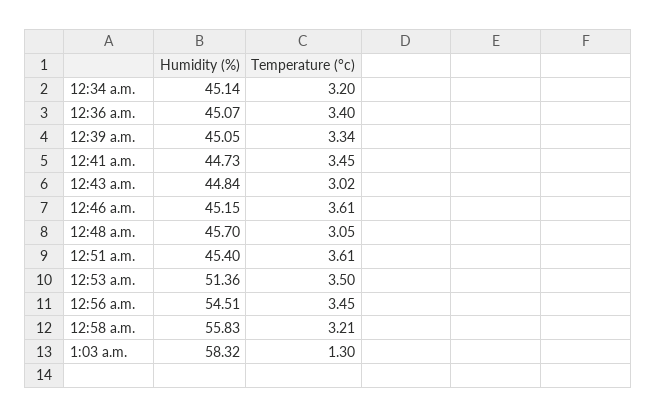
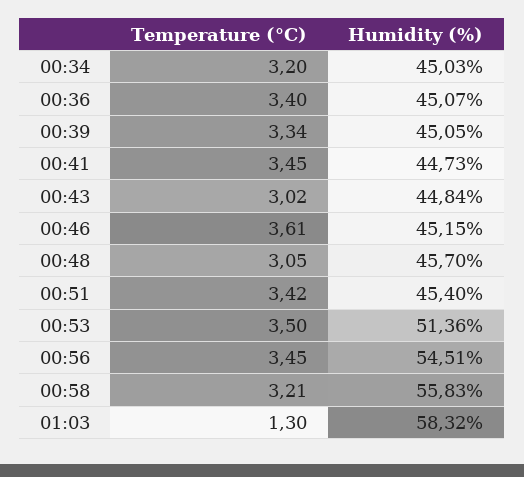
  {
    "Humidity (%)": {
-     "12:34 a.m.": 45.14,
+     "12:34 a.m.": 45.03,
      "12:36 a.m.": 45.07,
      "12:39 a.m.": 45.05,
      "12:41 a.m.": 44.73,
      "12:43 a.m.": 44.84,
      "12:46 a.m.": 45.15,
      "12:48 a.m.": 45.7,
      "12:51 a.m.": 45.4,
      "12:53 a.m.": 51.36,
      "12:56 a.m.": 54.51,
      "12:58 a.m.": 55.83,
      "1:03 a.m.": 58.32
    },
    "Temperature (°c)": {
      "12:34 a.m.": 3.2,
      "12:36 a.m.": 3.4,
      "12:39 a.m.": 3.34,
      "12:41 a.m.": 3.45,
      "12:43 a.m.": 3.02,
      "12:46 a.m.": 3.61,
      "12:48 a.m.": 3.05,
-     "12:51 a.m.": 3.61,
+     "12:51 a.m.": 3.42,
      "12:53 a.m.": 3.5,
      "12:56 a.m.": 3.45,
      "12:58 a.m.": 3.21,
      "1:03 a.m.": 1.3
    }
  }

